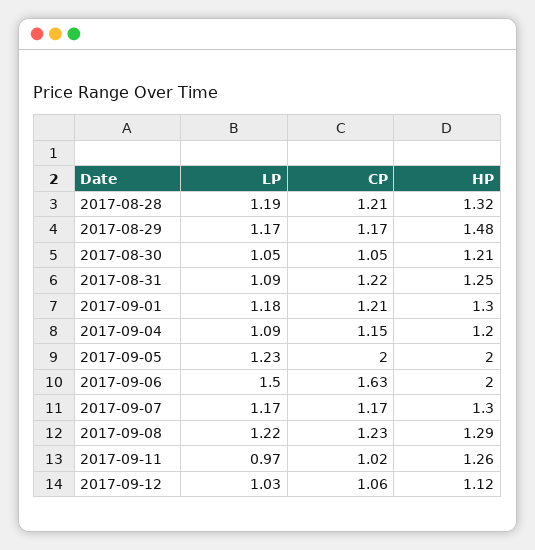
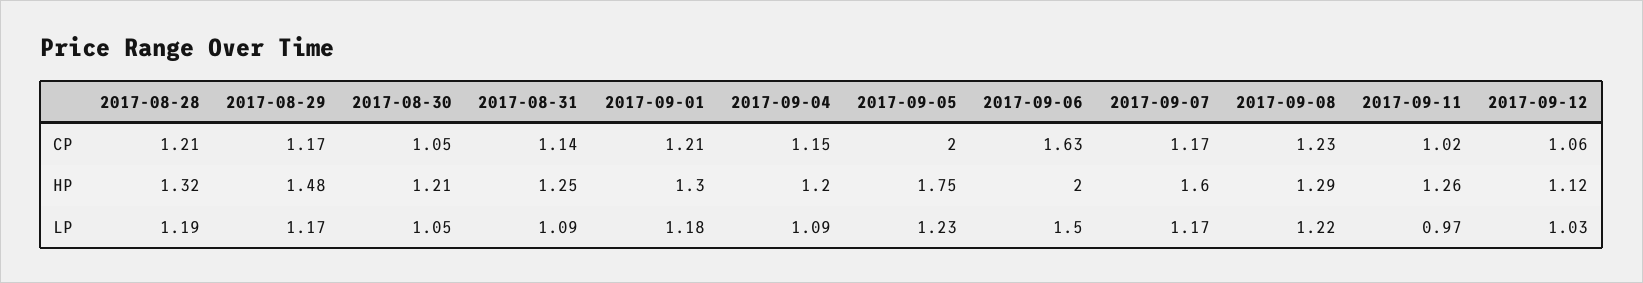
  {
    "LP": {
      "2017-08-28": 1.19,
      "2017-08-29": 1.17,
      "2017-08-30": 1.05,
      "2017-08-31": 1.09,
      "2017-09-01": 1.18,
      "2017-09-04": 1.09,
      "2017-09-05": 1.23,
      "2017-09-06": 1.5,
      "2017-09-07": 1.17,
      "2017-09-08": 1.22,
      "2017-09-11": 0.97,
      "2017-09-12": 1.03
    },
    "CP": {
      "2017-08-28": 1.21,
      "2017-08-29": 1.17,
      "2017-08-30": 1.05,
-     "2017-08-31": 1.22,
+     "2017-08-31": 1.14,
      "2017-09-01": 1.21,
      "2017-09-04": 1.15,
      "2017-09-05": 2,
      "2017-09-06": 1.63,
      "2017-09-07": 1.17,
      "2017-09-08": 1.23,
      "2017-09-11": 1.02,
      "2017-09-12": 1.06
    },
    "HP": {
      "2017-08-28": 1.32,
      "2017-08-29": 1.48,
      "2017-08-30": 1.21,
      "2017-08-31": 1.25,
      "2017-09-01": 1.3,
      "2017-09-04": 1.2,
-     "2017-09-05": 2,
+     "2017-09-05": 1.75,
      "2017-09-06": 2,
-     "2017-09-07": 1.3,
+     "2017-09-07": 1.6,
      "2017-09-08": 1.29,
      "2017-09-11": 1.26,
      "2017-09-12": 1.12
    }
  }

